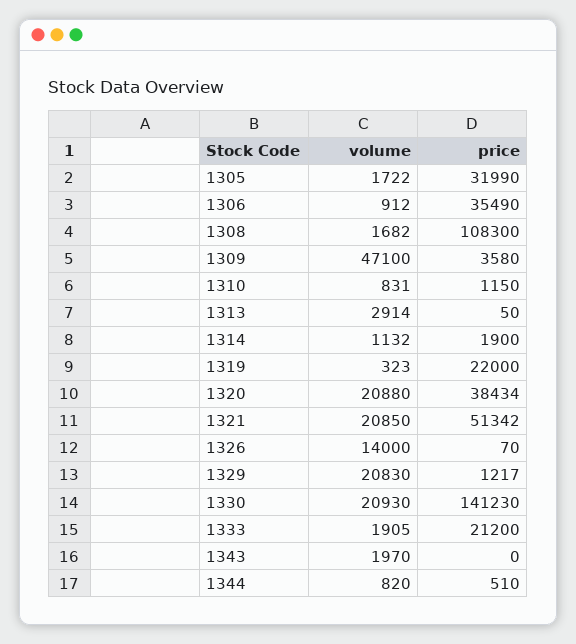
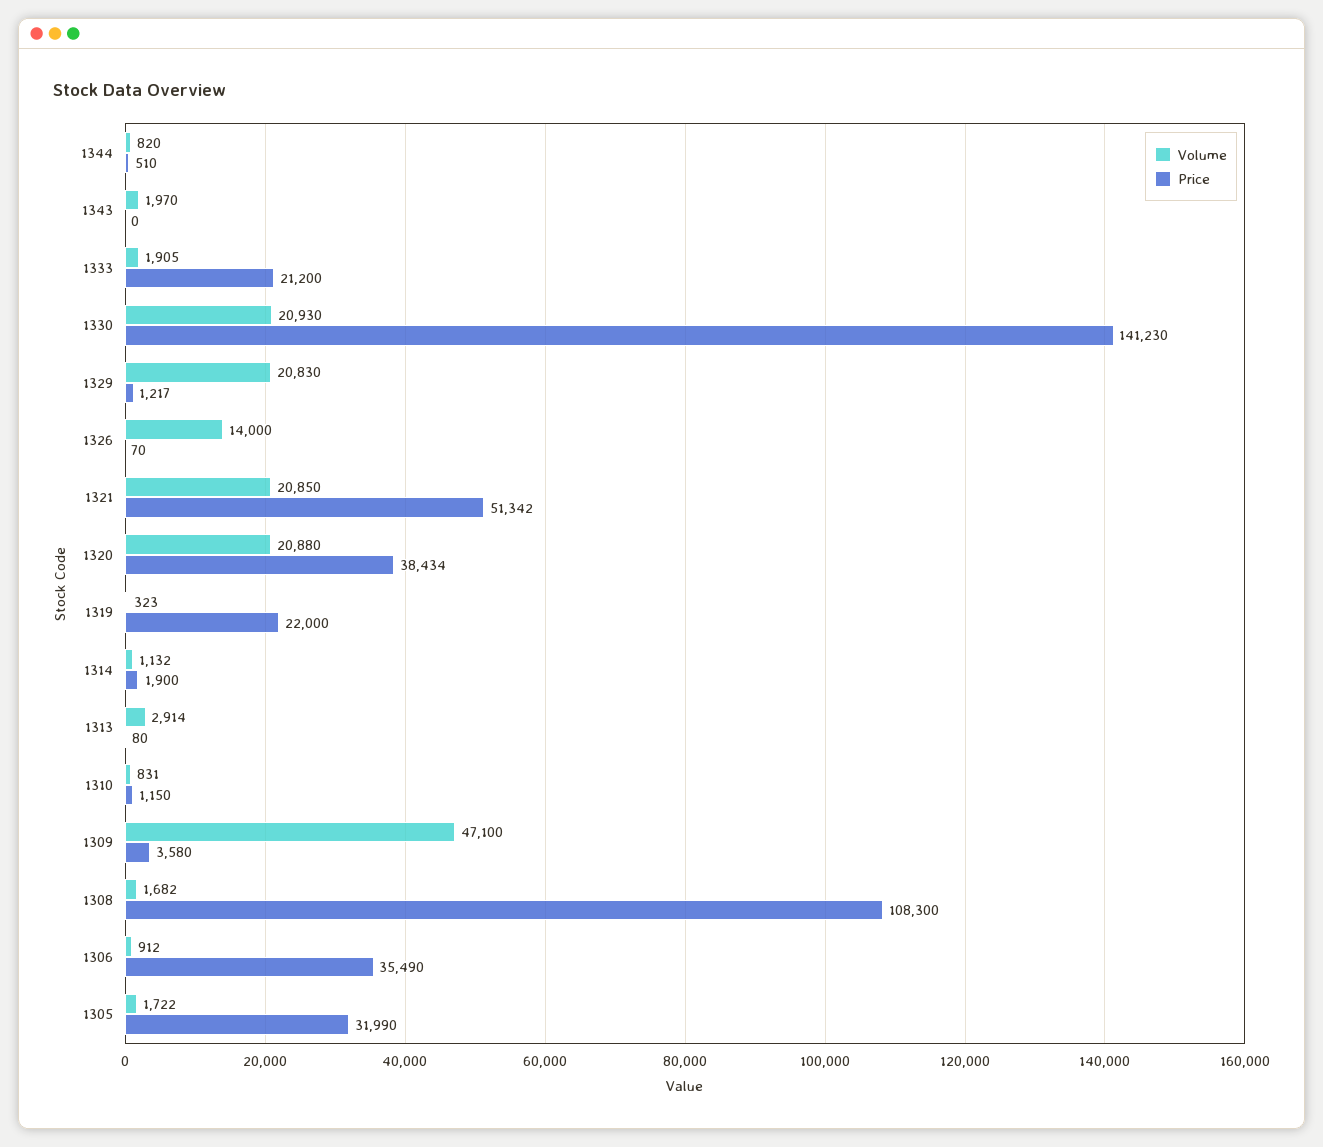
  {
    "volume": {
      "1305": 1722,
      "1306": 912,
      "1308": 1682,
      "1309": 47100,
      "1310": 831,
      "1313": 2914,
      "1314": 1132,
      "1319": 323,
      "1320": 20880,
      "1321": 20850,
      "1326": 14000,
      "1329": 20830,
      "1330": 20930,
      "1333": 1905,
      "1343": 1970,
      "1344": 820
    },
    "price": {
      "1305": 31990,
      "1306": 35490,
      "1308": 108300,
      "1309": 3580,
      "1310": 1150,
-     "1313": 50,
+     "1313": 80,
      "1314": 1900,
      "1319": 22000,
      "1320": 38434,
      "1321": 51342,
      "1326": 70,
      "1329": 1217,
      "1330": 141230,
      "1333": 21200,
      "1343": 0,
      "1344": 510
    }
  }

